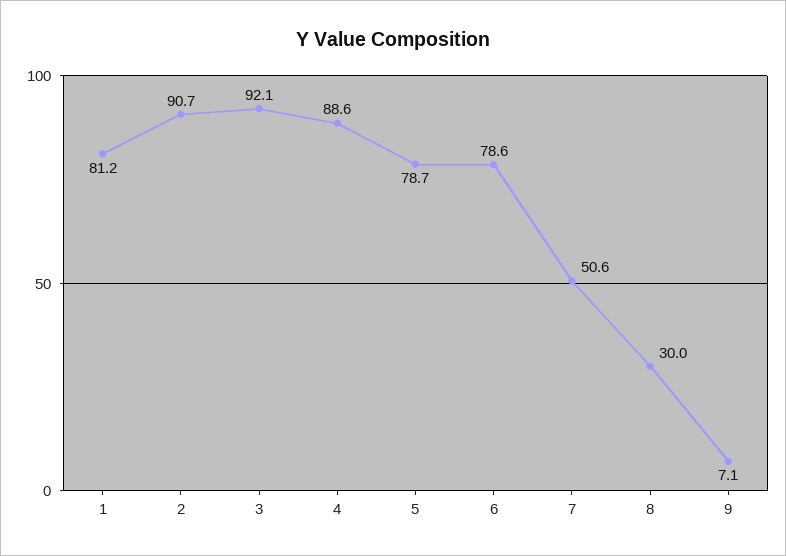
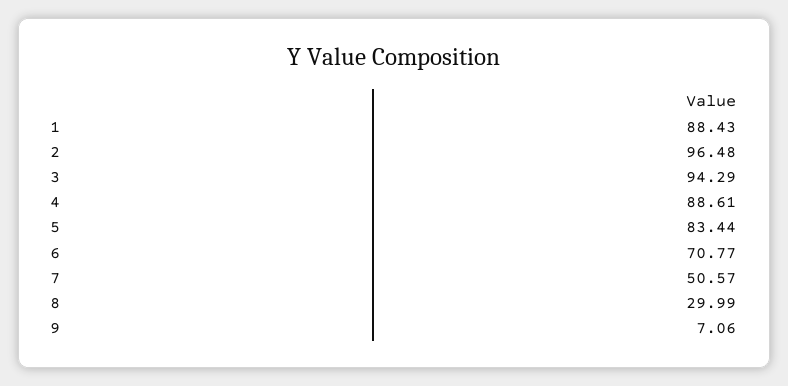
  {
-   "1": 81.2,
+   "1": 88.43,
-   "2": 90.7,
+   "2": 96.48,
-   "3": 92.1,
+   "3": 94.29,
    "4": 88.61,
-   "5": 78.7,
+   "5": 83.44,
-   "6": 78.6,
+   "6": 70.77,
    "7": 50.57,
    "8": 29.99,
    "9": 7.06
  }

